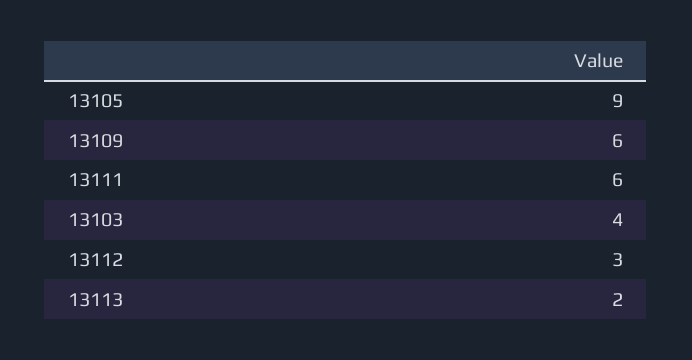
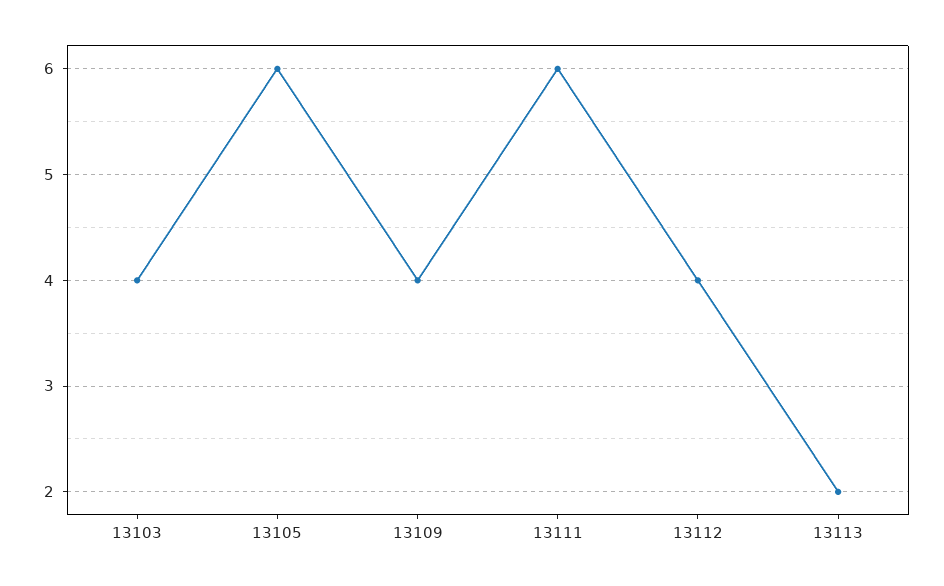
  {
-   "13105": 9,
+   "13105": 6,
-   "13109": 6,
+   "13109": 4,
    "13111": 6,
    "13103": 4,
-   "13112": 3,
+   "13112": 4,
    "13113": 2
  }

